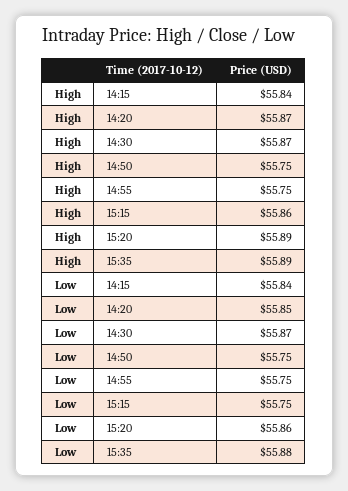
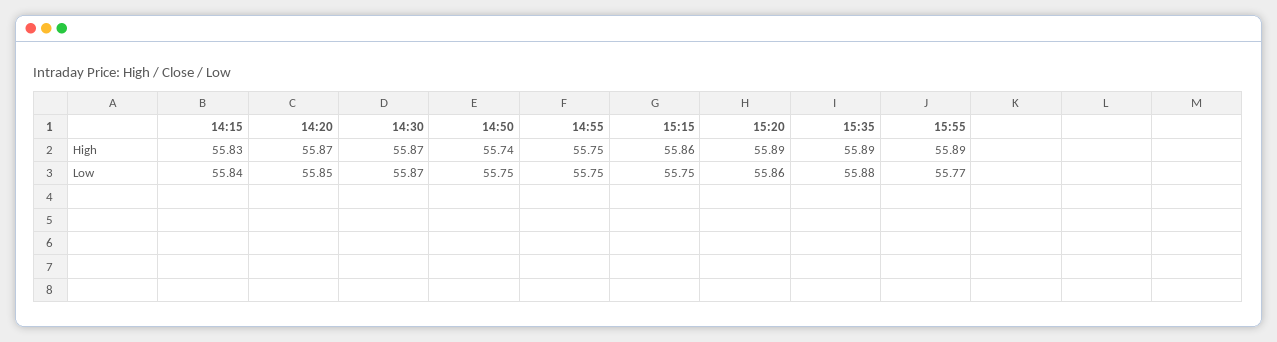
  {
    "High": {
-     "14:15": 55.84,
+     "14:15": 55.83,
      "14:20": 55.87,
      "14:30": 55.87,
-     "14:50": 55.75,
+     "14:50": 55.74,
      "14:55": 55.75,
      "15:15": 55.86,
      "15:20": 55.89,
-     "15:35": 55.89
+     "15:35": 55.89,
+     "15:55": 55.89
    },
    "Low": {
      "14:15": 55.84,
      "14:20": 55.85,
      "14:30": 55.87,
      "14:50": 55.75,
      "14:55": 55.75,
      "15:15": 55.75,
      "15:20": 55.86,
-     "15:35": 55.88
+     "15:35": 55.88,
+     "15:55": 55.77
    }
  }

